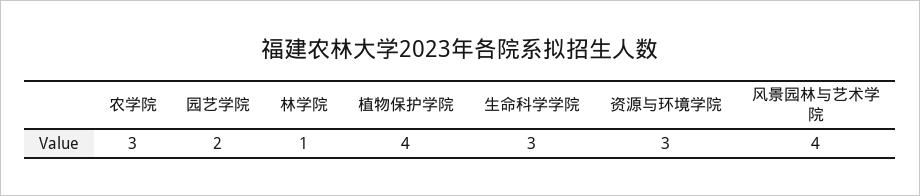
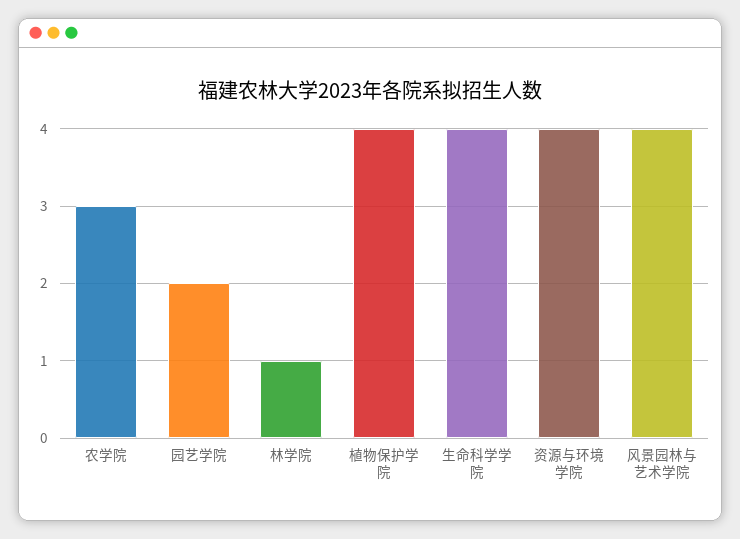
  {
    "农学院": 3,
    "园艺学院": 2,
    "林学院": 1,
    "植物保护学院": 4,
-   "生命科学学院": 3,
+   "生命科学学院": 4,
-   "资源与环境学院": 3,
+   "资源与环境学院": 4,
    "风景园林与艺术学院": 4
  }

